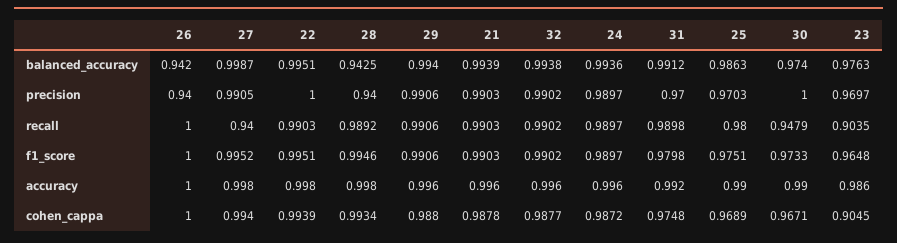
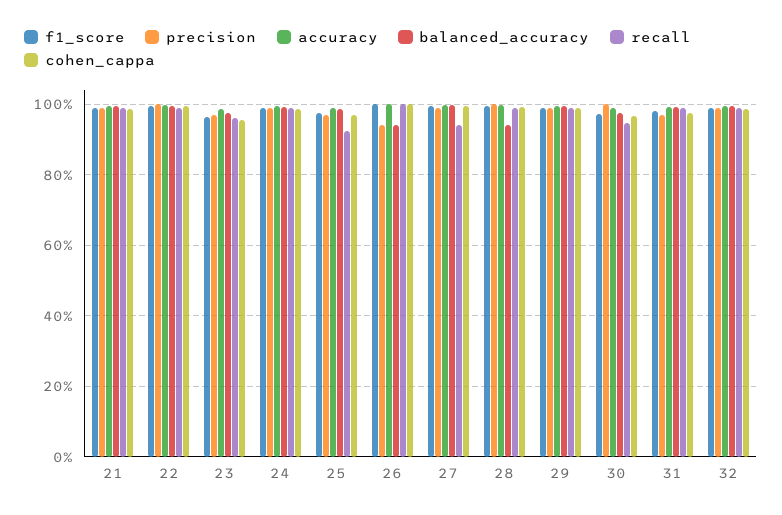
  {
    "balanced_accuracy": {
      "26": 0.942,
      "27": 0.9987,
      "22": 0.9951,
      "28": 0.9425,
      "29": 0.994,
      "21": 0.9939,
      "32": 0.9938,
      "24": 0.9936,
      "31": 0.9912,
      "25": 0.9863,
      "30": 0.974,
      "23": 0.9763
    },
    "precision": {
      "26": 0.94,
      "27": 0.9905,
      "22": 1,
-     "28": 0.94,
+     "28": 1,
      "29": 0.9906,
      "21": 0.9903,
      "32": 0.9902,
      "24": 0.9897,
      "31": 0.97,
      "25": 0.9703,
      "30": 1,
      "23": 0.9697
    },
    "recall": {
      "26": 1,
      "27": 0.94,
      "22": 0.9903,
      "28": 0.9892,
      "29": 0.9906,
      "21": 0.9903,
      "32": 0.9902,
      "24": 0.9897,
      "31": 0.9898,
-     "25": 0.98,
+     "25": 0.92,
      "30": 0.9479,
-     "23": 0.9035
+     "23": 0.96
    },
    "f1_score": {
      "26": 1,
      "27": 0.9952,
      "22": 0.9951,
      "28": 0.9946,
      "29": 0.9906,
      "21": 0.9903,
      "32": 0.9902,
      "24": 0.9897,
      "31": 0.9798,
      "25": 0.9751,
      "30": 0.9733,
      "23": 0.9648
    },
    "accuracy": {
      "26": 1,
      "27": 0.998,
      "22": 0.998,
      "28": 0.998,
      "29": 0.996,
      "21": 0.996,
      "32": 0.996,
      "24": 0.996,
      "31": 0.992,
      "25": 0.99,
      "30": 0.99,
      "23": 0.986
    },
    "cohen_cappa": {
      "26": 1,
      "27": 0.994,
      "22": 0.9939,
      "28": 0.9934,
      "29": 0.988,
      "21": 0.9878,
      "32": 0.9877,
      "24": 0.9872,
      "31": 0.9748,
      "25": 0.9689,
      "30": 0.9671,
-     "23": 0.9045
+     "23": 0.96
    }
  }

